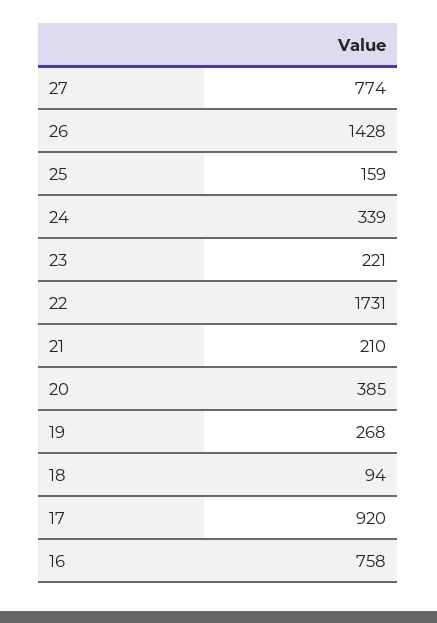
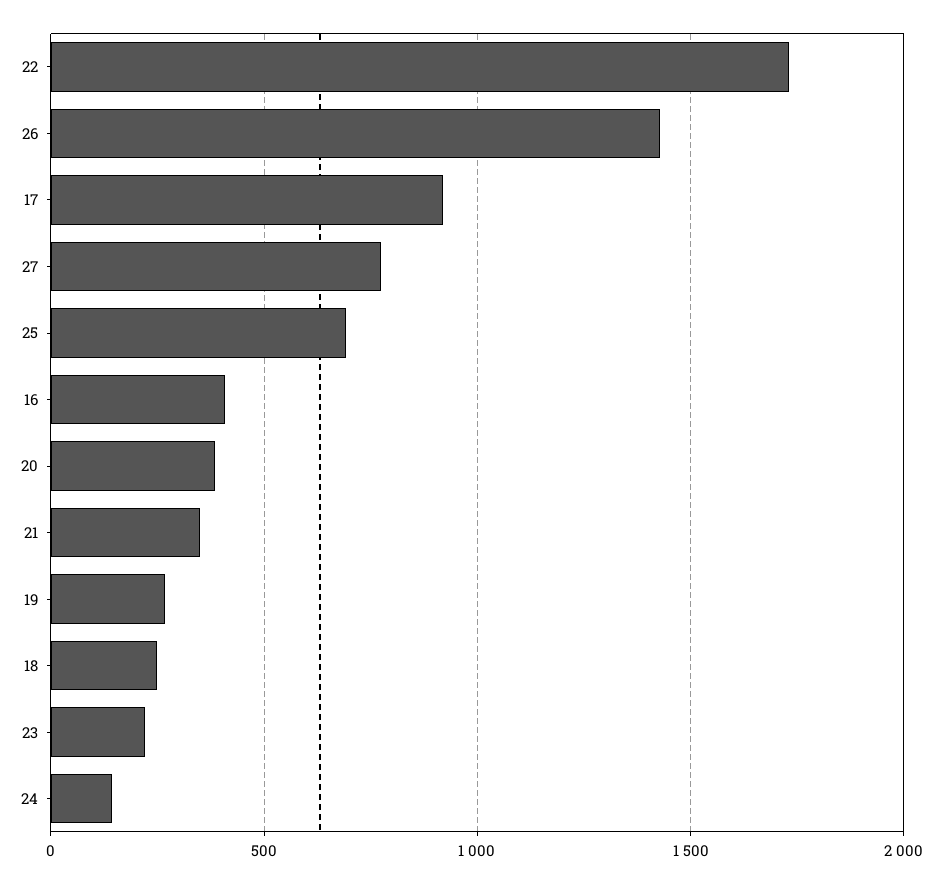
  {
    "27": 774,
    "26": 1428,
-   "25": 159,
+   "25": 700,
-   "24": 339,
+   "24": 150,
    "23": 221,
    "22": 1731,
-   "21": 210,
+   "21": 350,
    "20": 385,
    "19": 268,
-   "18": 94,
+   "18": 250,
    "17": 920,
-   "16": 758
+   "16": 400
  }

